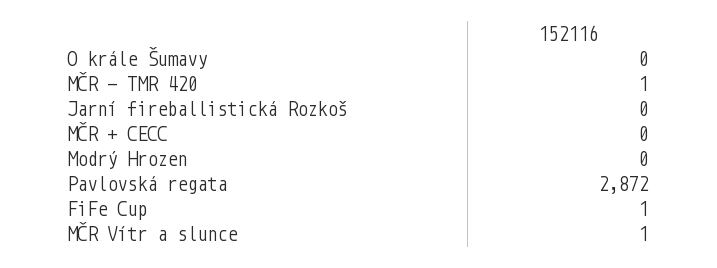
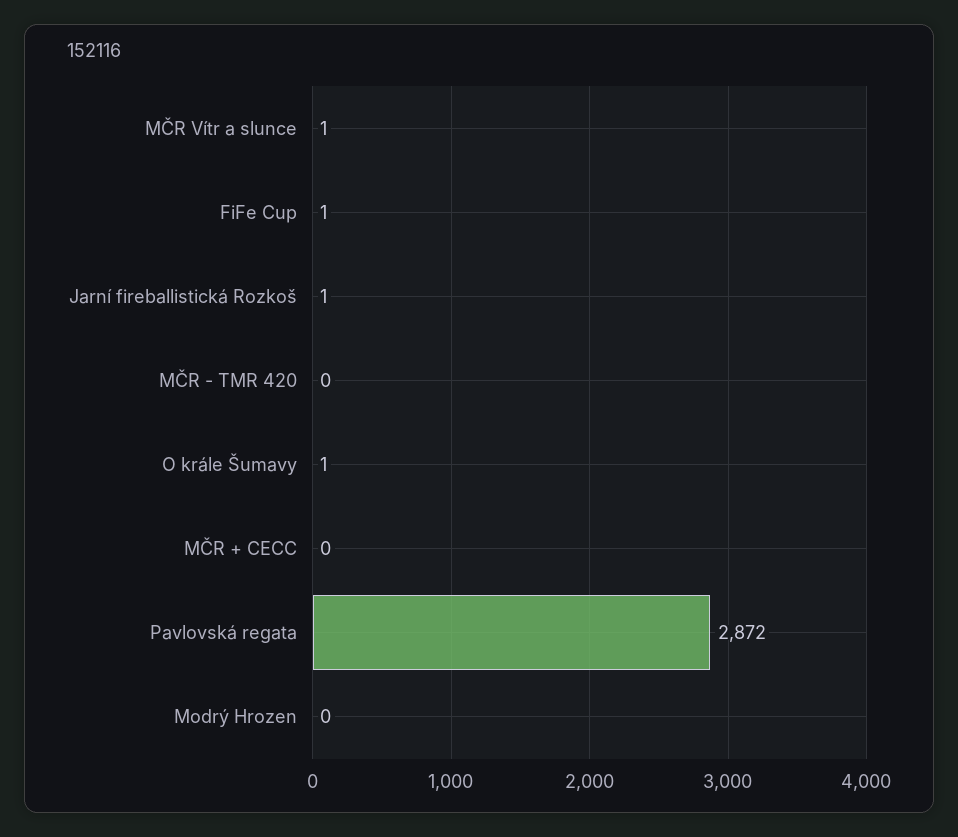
  {
-   "O krále Šumavy": 0,
+   "O krále Šumavy": 1,
-   "MČR - TMR 420": 1,
+   "MČR - TMR 420": 0,
-   "Jarní fireballistická Rozkoš": 0,
+   "Jarní fireballistická Rozkoš": 1,
    "MČR + CECC": 0,
    "Modrý Hrozen": 0,
    "Pavlovská regata": 2872,
    "FiFe Cup": 1,
    "MČR Vítr a slunce": 1
  }

